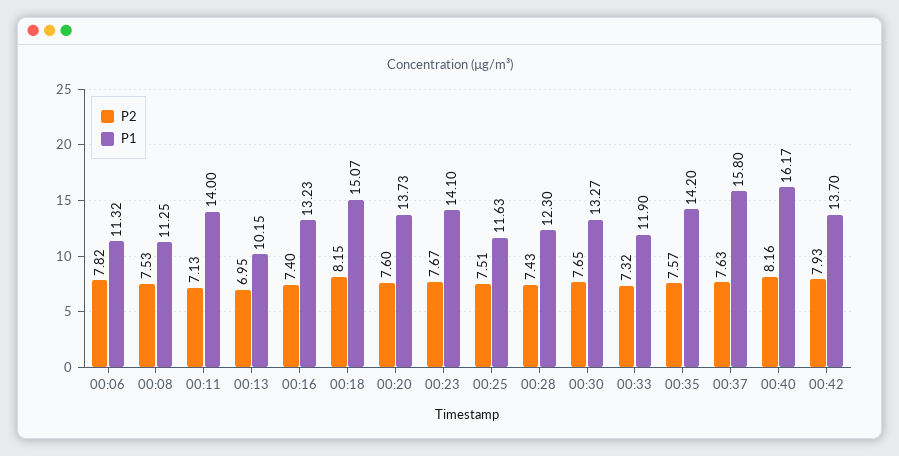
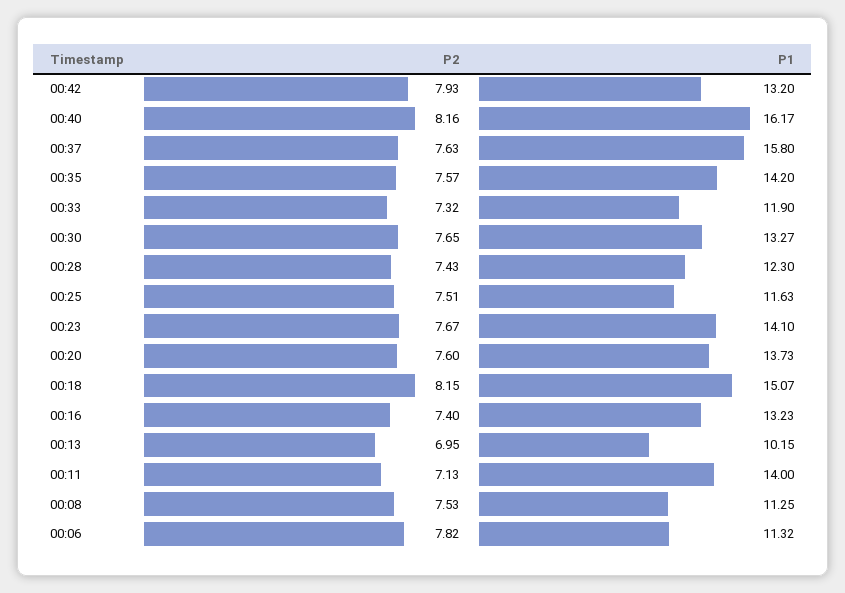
  {
    "P2": {
      "00:06": 7.82,
      "00:08": 7.53,
      "00:11": 7.13,
      "00:13": 6.95,
      "00:16": 7.4,
      "00:18": 8.15,
      "00:20": 7.6,
      "00:23": 7.67,
      "00:25": 7.51,
      "00:28": 7.43,
      "00:30": 7.65,
      "00:33": 7.32,
      "00:35": 7.57,
      "00:37": 7.63,
      "00:40": 8.16,
      "00:42": 7.93
    },
    "P1": {
      "00:06": 11.32,
      "00:08": 11.25,
      "00:11": 14,
      "00:13": 10.15,
      "00:16": 13.23,
      "00:18": 15.07,
      "00:20": 13.73,
      "00:23": 14.1,
      "00:25": 11.63,
      "00:28": 12.3,
      "00:30": 13.27,
      "00:33": 11.9,
      "00:35": 14.2,
      "00:37": 15.8,
      "00:40": 16.17,
-     "00:42": 13.7
+     "00:42": 13.2
    }
  }

